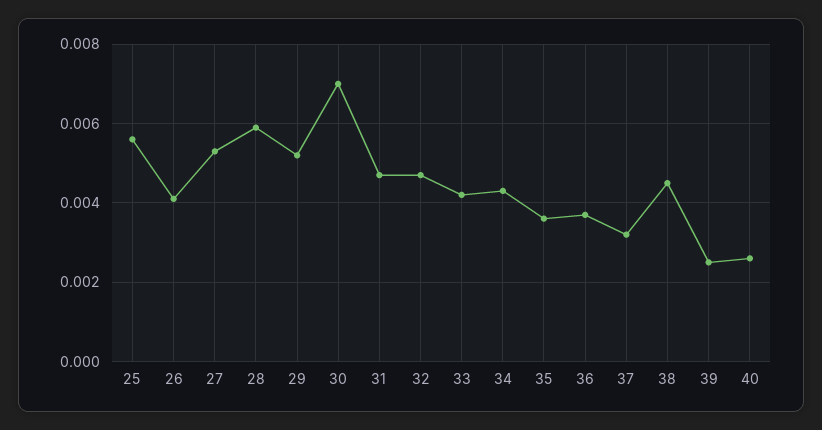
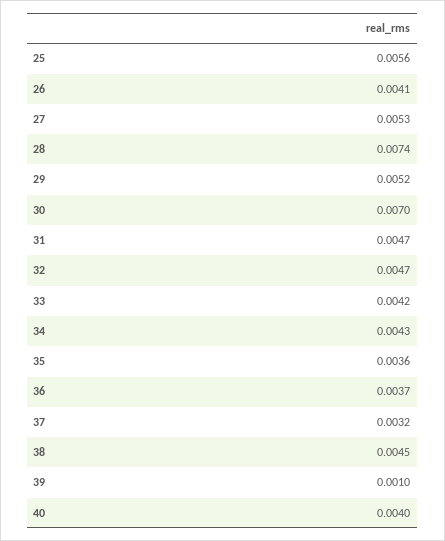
  {
    "25": 0.0056,
    "26": 0.0041,
    "27": 0.0053,
-   "28": 0.006,
+   "28": 0.0074,
    "29": 0.0052,
    "30": 0.007,
    "31": 0.0047,
    "32": 0.0047,
    "33": 0.0042,
    "34": 0.0043,
    "35": 0.0036,
    "36": 0.0037,
    "37": 0.0032,
    "38": 0.0045,
-   "39": 0.0025,
+   "39": 0.001,
-   "40": 0.0025
+   "40": 0.004
  }

